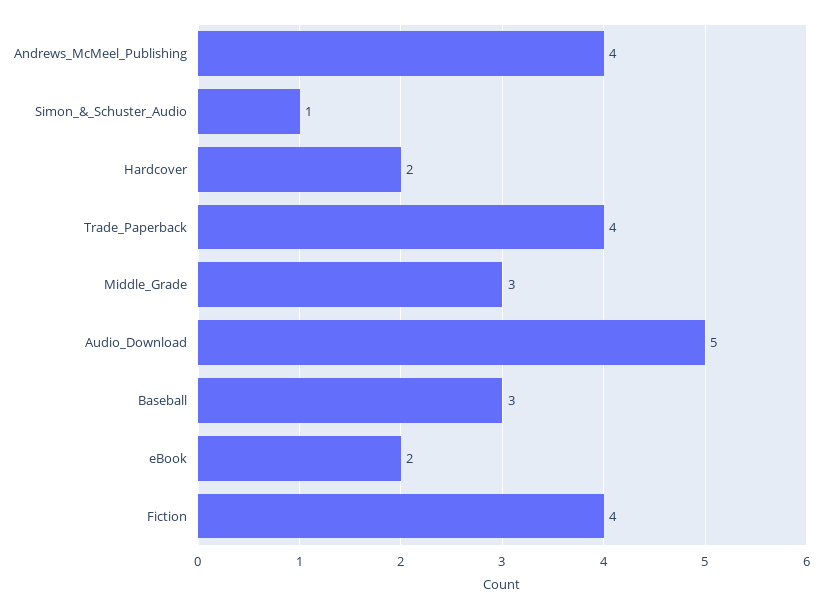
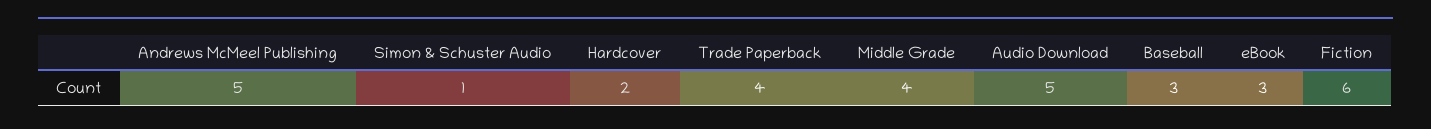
  {
-   "Andrews_McMeel_Publishing": 4,
+   "Andrews_McMeel_Publishing": 5,
    "Simon_&_Schuster_Audio": 1,
    "Hardcover": 2,
    "Trade_Paperback": 4,
-   "Middle_Grade": 3,
+   "Middle_Grade": 4,
    "Audio_Download": 5,
    "Baseball": 3,
-   "eBook": 2,
+   "eBook": 3,
-   "Fiction": 4
+   "Fiction": 6
  }

